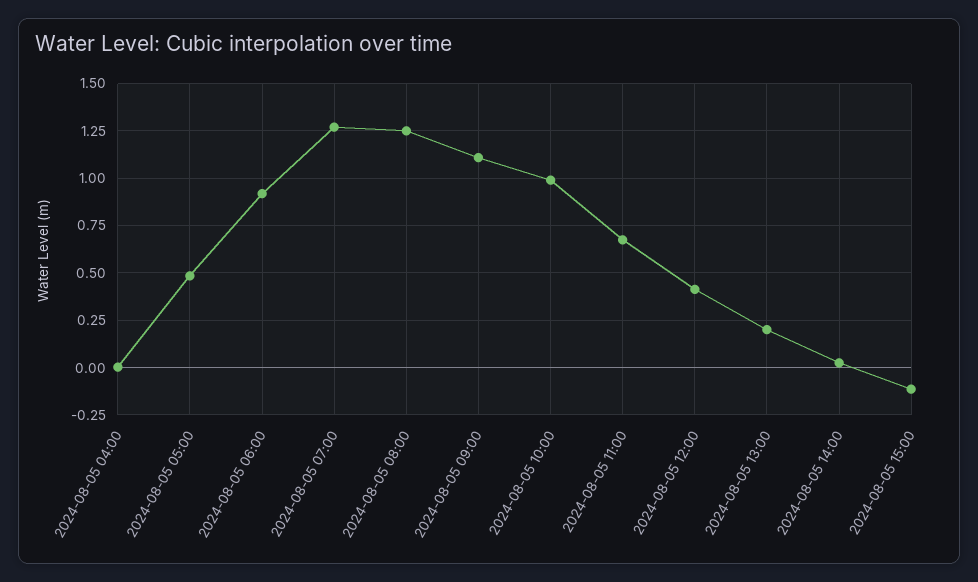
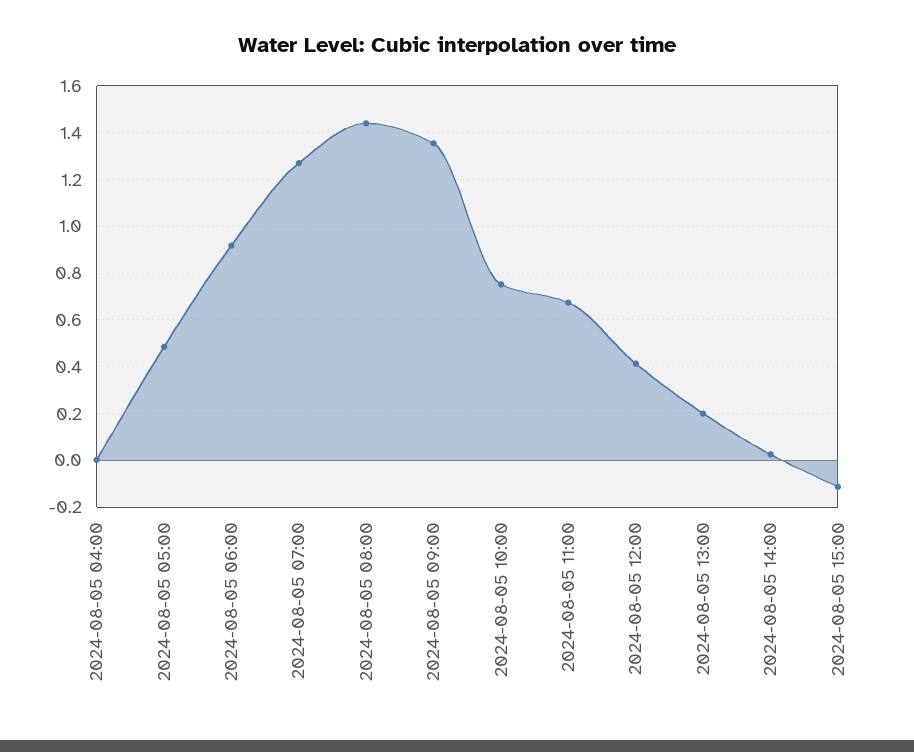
  {
    "2024-08-05 04:00": 0,
    "2024-08-05 05:00": 0.5,
    "2024-08-05 06:00": 0.9,
    "2024-08-05 07:00": 1.25,
-   "2024-08-05 08:00": 1.25,
+   "2024-08-05 08:00": 1.45,
-   "2024-08-05 09:00": 1.1,
+   "2024-08-05 09:00": 1.35,
-   "2024-08-05 10:00": 1,
+   "2024-08-05 10:00": 0.75,
    "2024-08-05 11:00": 0.65,
    "2024-08-05 12:00": 0.4,
    "2024-08-05 13:00": 0.2,
    "2024-08-05 14:00": 0.05,
    "2024-08-05 15:00": -0.1
  }

